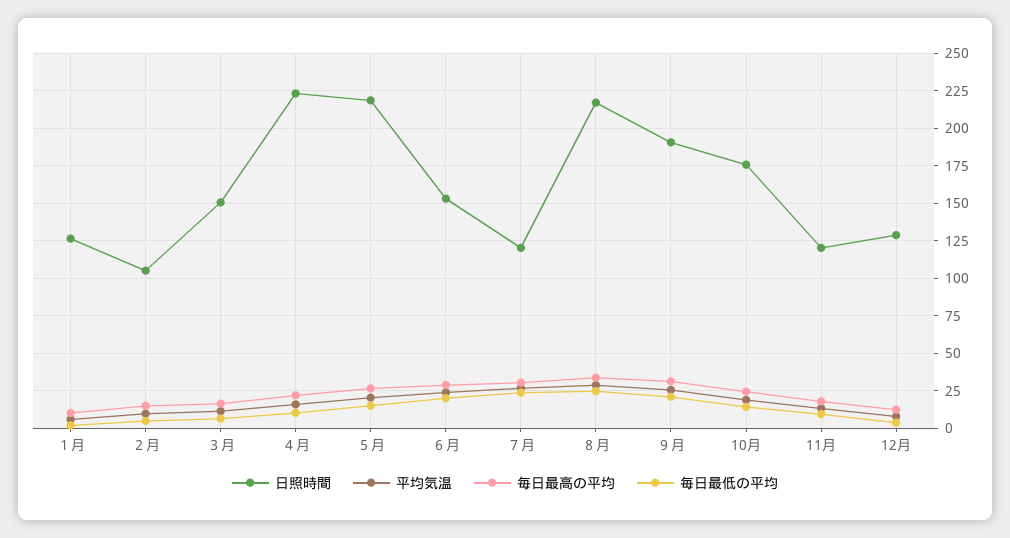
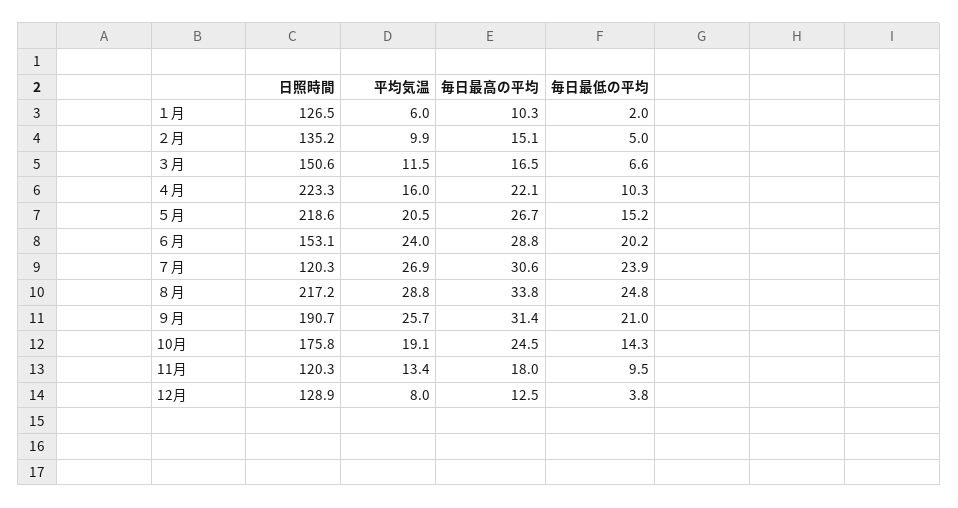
  {
    "日照時間": {
      "１月": 126.5,
-     "２月": 105,
+     "２月": 135.2,
      "３月": 150.6,
      "４月": 223.3,
      "５月": 218.6,
      "６月": 153.1,
      "７月": 120.3,
      "８月": 217.2,
      "９月": 190.7,
      "10月": 175.8,
      "11月": 120.3,
      "12月": 128.9
    },
    "平均気温": {
      "１月": 6,
      "２月": 9.9,
      "３月": 11.5,
      "４月": 16,
      "５月": 20.5,
      "６月": 24,
      "７月": 26.9,
      "８月": 28.8,
      "９月": 25.7,
      "10月": 19.1,
      "11月": 13.4,
      "12月": 8
    },
    "毎日最高の平均": {
      "１月": 10.3,
      "２月": 15.1,
      "３月": 16.5,
      "４月": 22.1,
      "５月": 26.7,
      "６月": 28.8,
      "７月": 30.6,
      "８月": 33.8,
      "９月": 31.4,
      "10月": 24.5,
      "11月": 18,
      "12月": 12.5
    },
    "毎日最低の平均": {
      "１月": 2,
      "２月": 5,
      "３月": 6.6,
      "４月": 10.3,
      "５月": 15.2,
      "６月": 20.2,
      "７月": 23.9,
      "８月": 24.8,
      "９月": 21,
      "10月": 14.3,
      "11月": 9.5,
      "12月": 3.8
    }
  }

